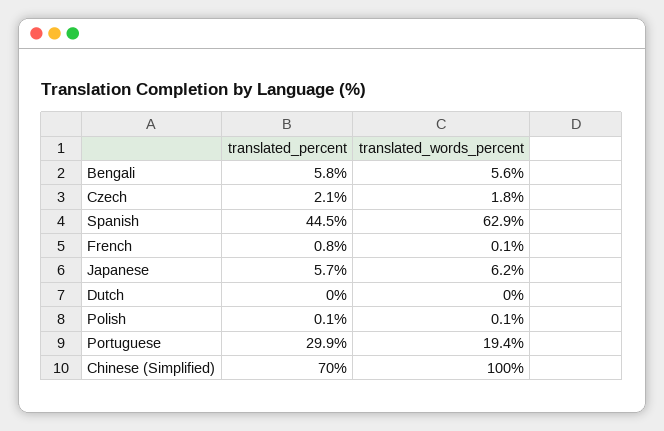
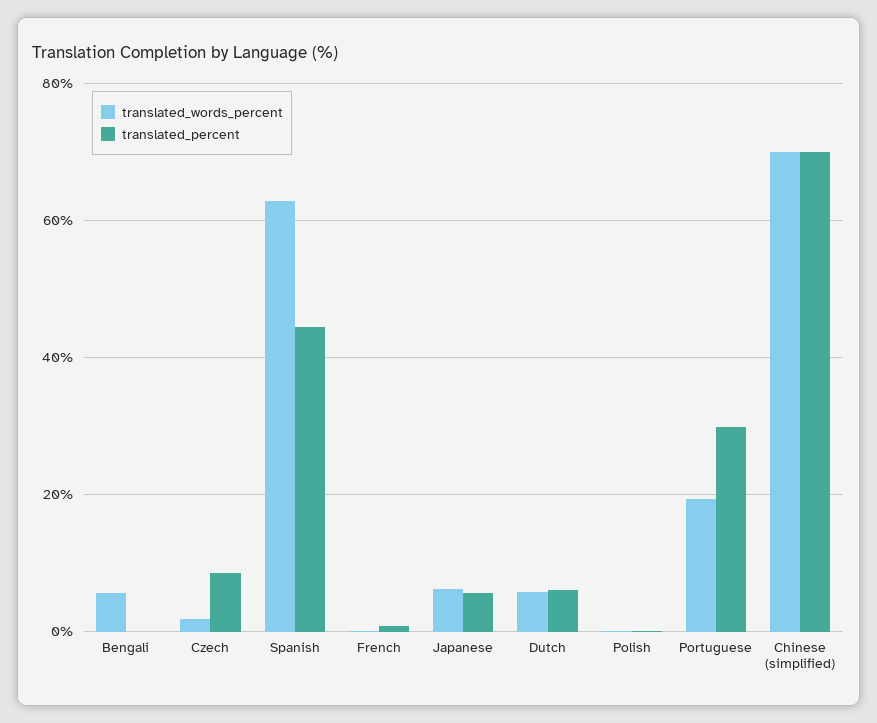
  {
    "translated_percent": {
-     "Bengali": 5.8,
+     "Bengali": 0,
-     "Czech": 2.1,
+     "Czech": 8,
      "Spanish": 44.5,
      "French": 0.8,
      "Japanese": 5.7,
-     "Dutch": 0,
+     "Dutch": 6,
      "Polish": 0.1,
      "Portuguese": 29.9,
      "Chinese (Simplified)": 70
    },
    "translated_words_percent": {
      "Bengali": 5.6,
      "Czech": 1.8,
      "Spanish": 62.9,
      "French": 0.1,
      "Japanese": 6.2,
-     "Dutch": 0,
+     "Dutch": 6,
      "Polish": 0.1,
      "Portuguese": 19.4,
-     "Chinese (Simplified)": 100
+     "Chinese (Simplified)": 70
    }
  }

